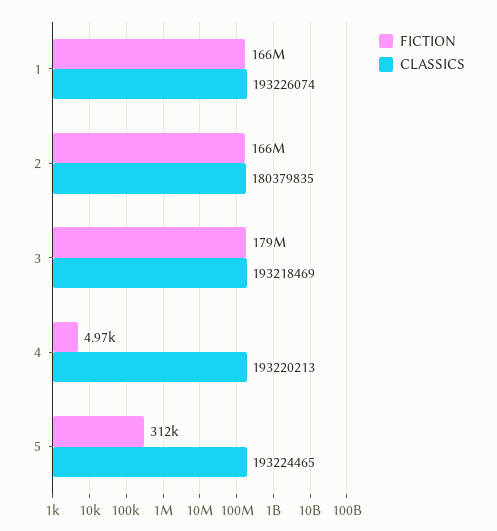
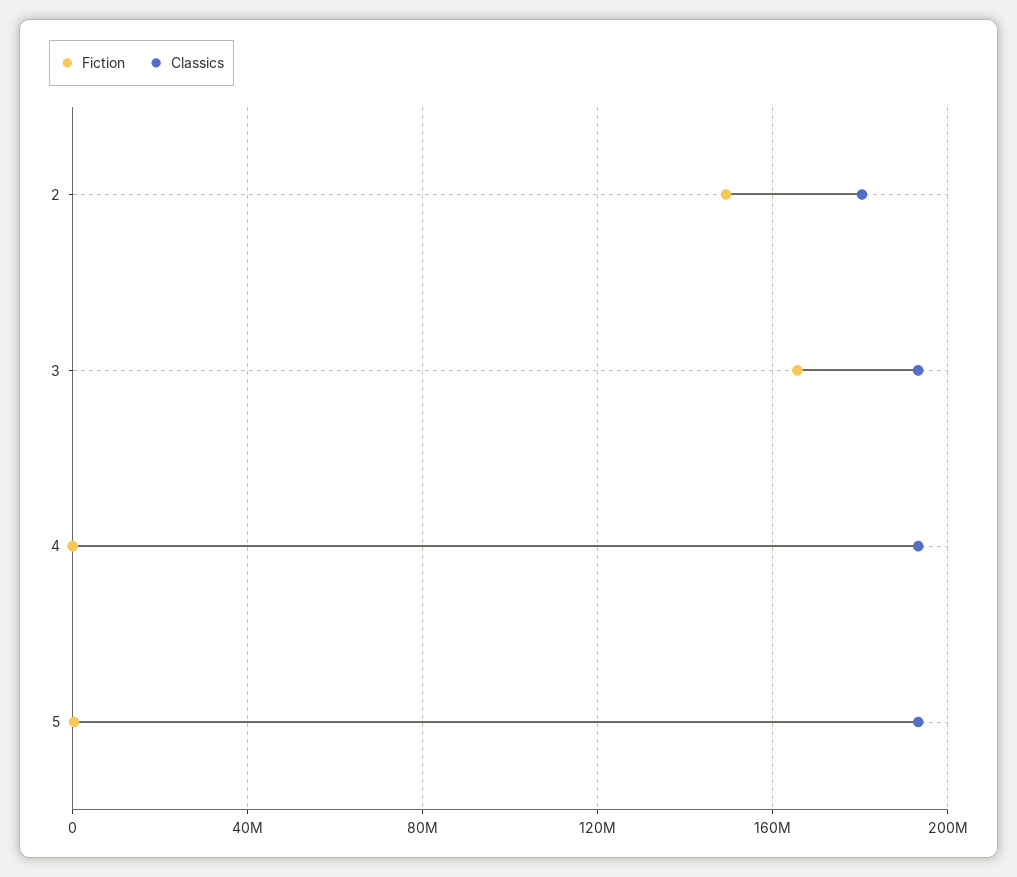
  {
    "FICTION": {
-     "1": 166000000,
-     "2": 166000000,
+     "2": 150000000,
-     "3": 179000000,
+     "3": 165000000,
      "4": 4970,
      "5": 312000
    },
    "CLASSICS": {
-     "1": 193226074,
      "2": 180379835,
      "3": 193218469,
      "4": 193220213,
      "5": 193224465
    }
  }

